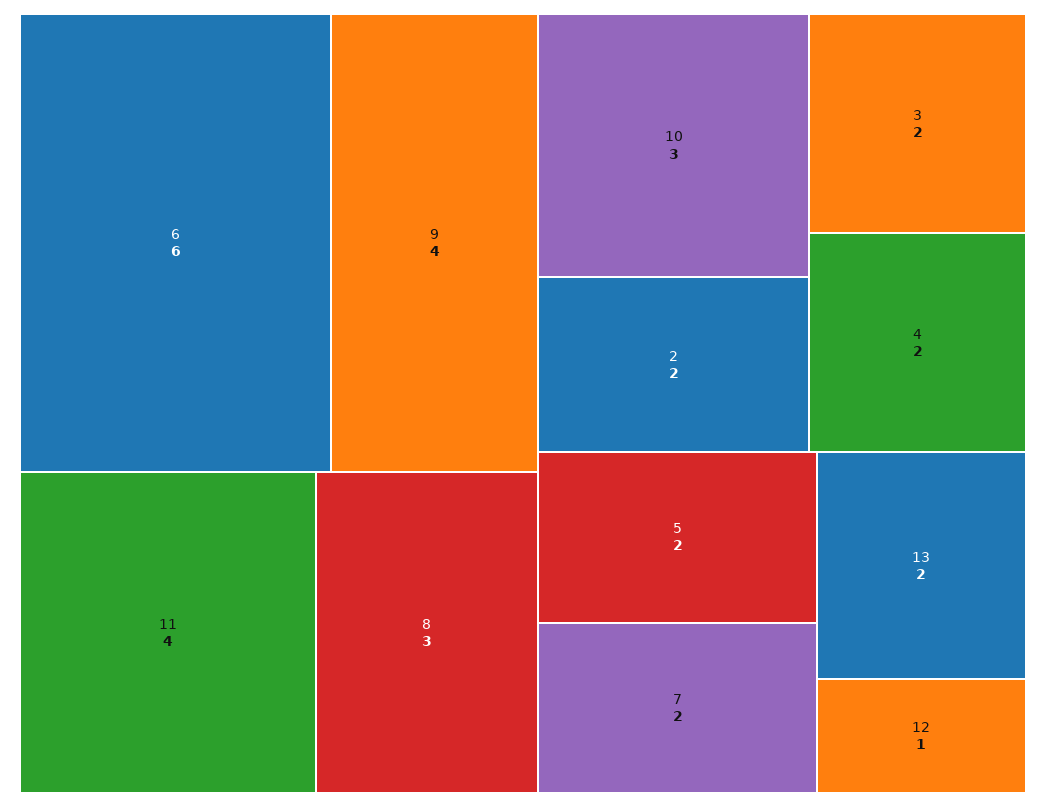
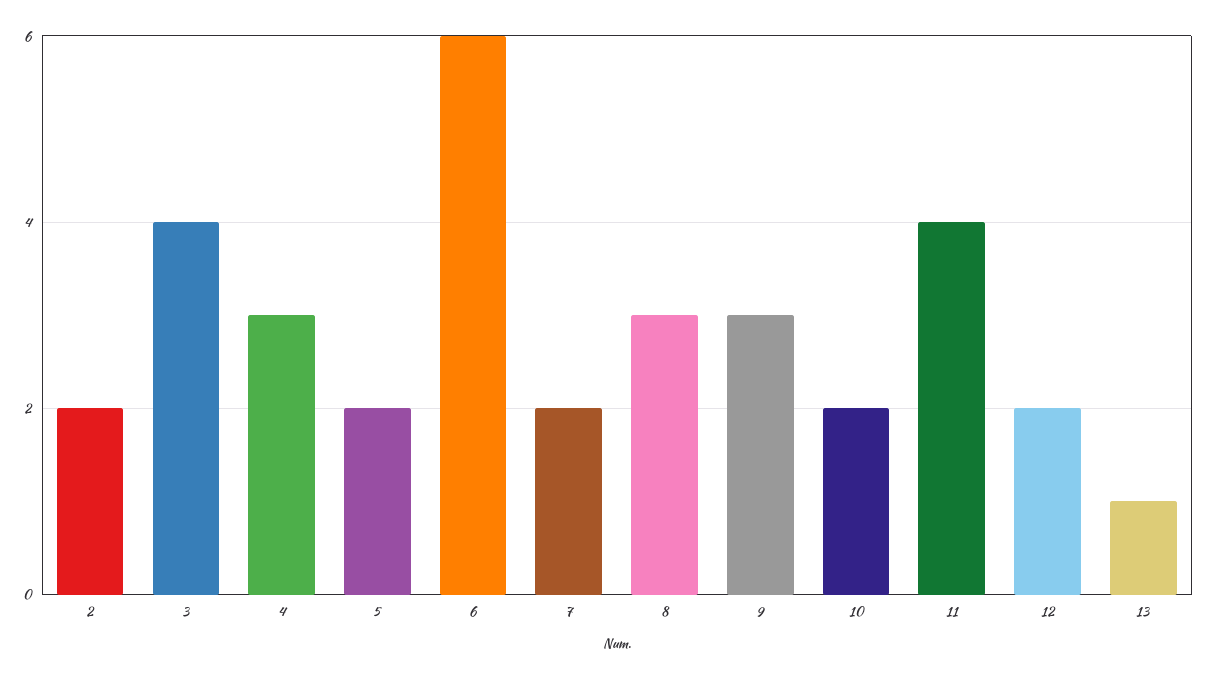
  {
    "6": 6,
-   "9": 4,
+   "9": 3,
    "11": 4,
    "8": 3,
-   "10": 3,
+   "10": 2,
    "2": 2,
-   "3": 2,
+   "3": 4,
-   "4": 2,
+   "4": 3,
    "5": 2,
    "7": 2,
-   "13": 2,
+   "13": 1,
-   "12": 1
+   "12": 2
  }

